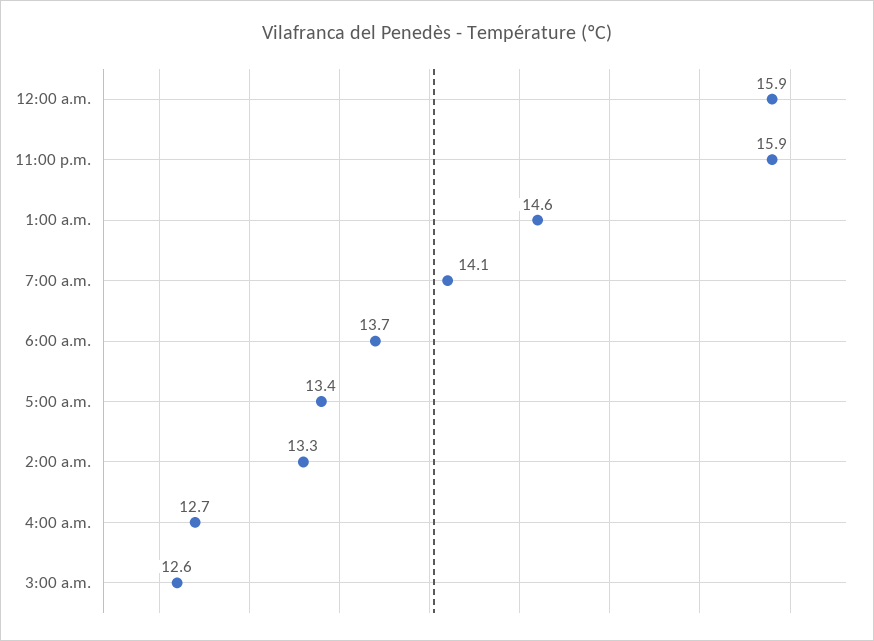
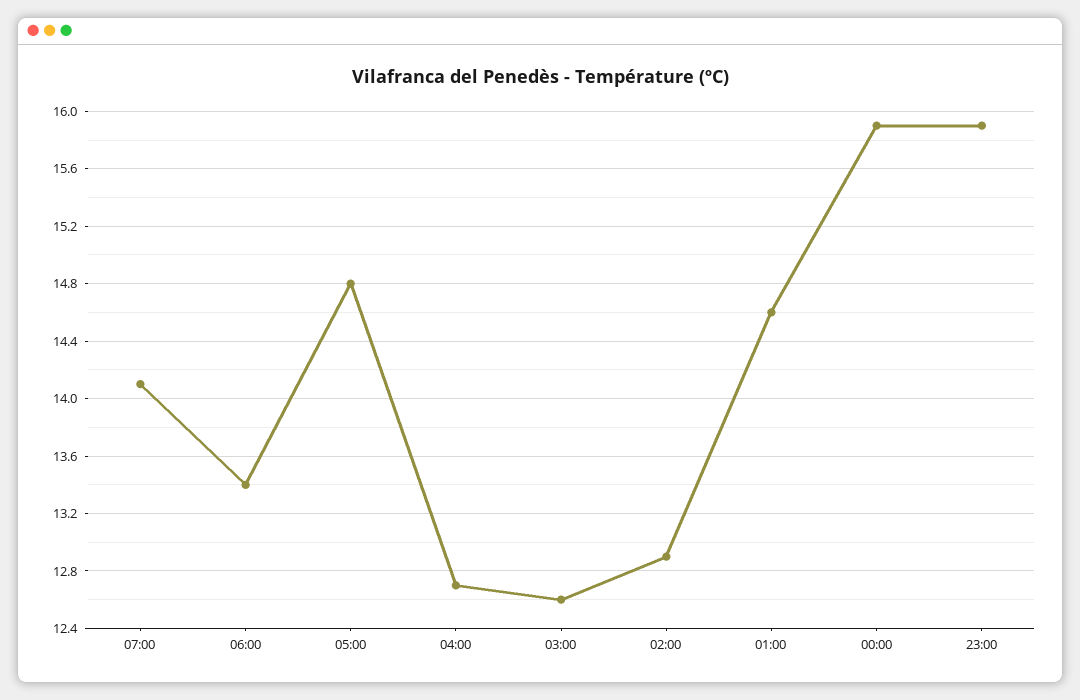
  {
    "12:00 a.m.": 15.9,
    "11:00 p.m.": 15.9,
    "1:00 a.m.": 14.6,
    "7:00 a.m.": 14.1,
-   "6:00 a.m.": 13.7,
+   "6:00 a.m.": 13.4,
-   "5:00 a.m.": 13.4,
+   "5:00 a.m.": 14.8,
-   "2:00 a.m.": 13.3,
+   "2:00 a.m.": 12.9,
    "4:00 a.m.": 12.7,
    "3:00 a.m.": 12.6
  }

